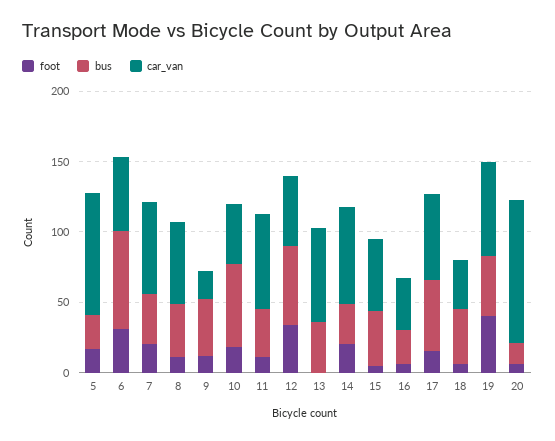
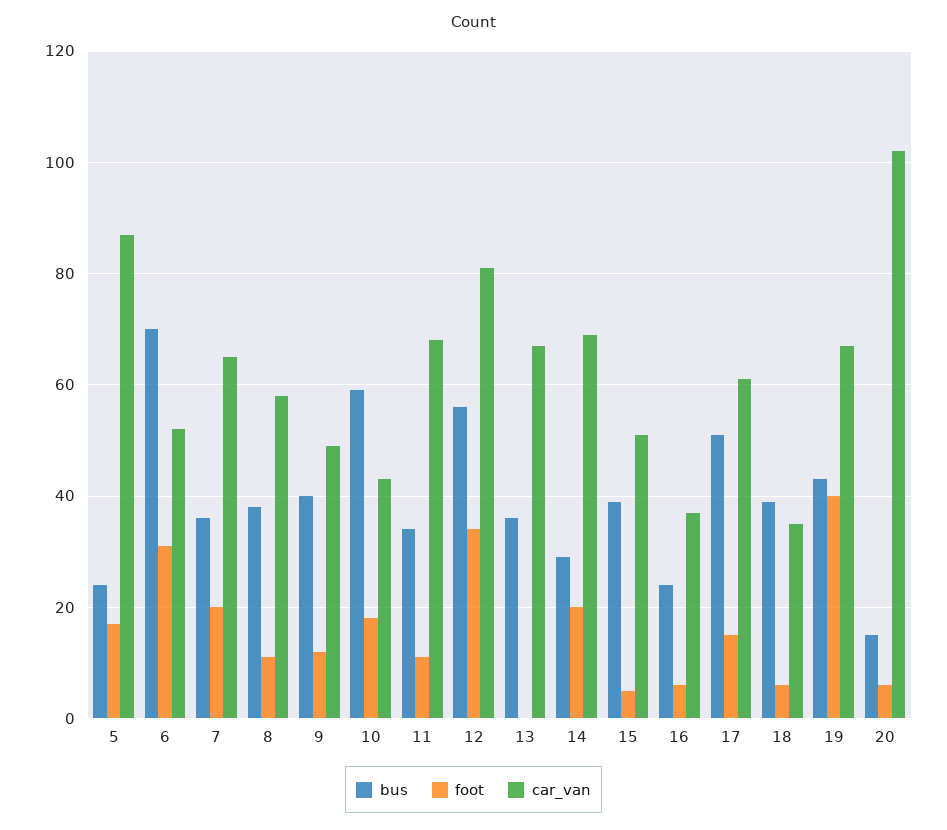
  {
    "foot": {
      "5": 15,
      "6": 30,
      "7": 20,
      "8": 10,
      "9": 10,
      "10": 20,
      "11": 10,
      "12": 35,
      "13": 0,
      "14": 20,
      "15": 5,
      "16": 5,
      "17": 15,
      "18": 5,
      "19": 40,
      "20": 5
    },
    "bus": {
      "5": 25,
      "6": 70,
      "7": 35,
      "8": 40,
      "9": 40,
      "10": 60,
      "11": 35,
      "12": 55,
      "13": 35,
      "14": 30,
      "15": 40,
      "16": 25,
      "17": 50,
      "18": 40,
      "19": 45,
      "20": 15
    },
    "car_van": {
      "5": 85,
      "6": 50,
      "7": 65,
      "8": 60,
-     "9": 20,
+     "9": 50,
      "10": 45,
      "11": 70,
-     "12": 50,
+     "12": 80,
      "13": 65,
      "14": 70,
      "15": 50,
      "16": 35,
      "17": 60,
      "18": 35,
      "19": 65,
      "20": 100
    }
  }

